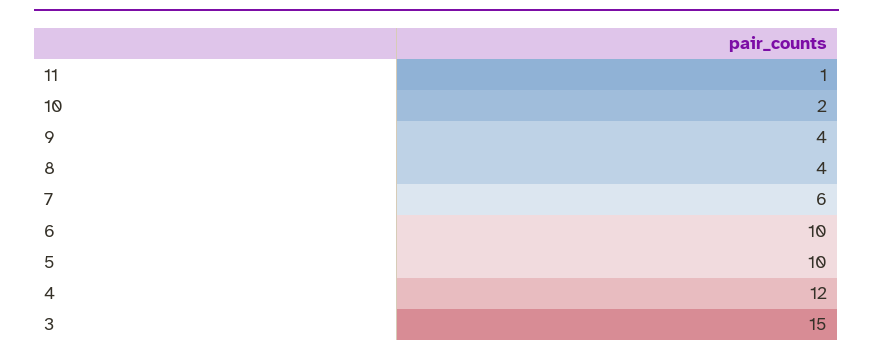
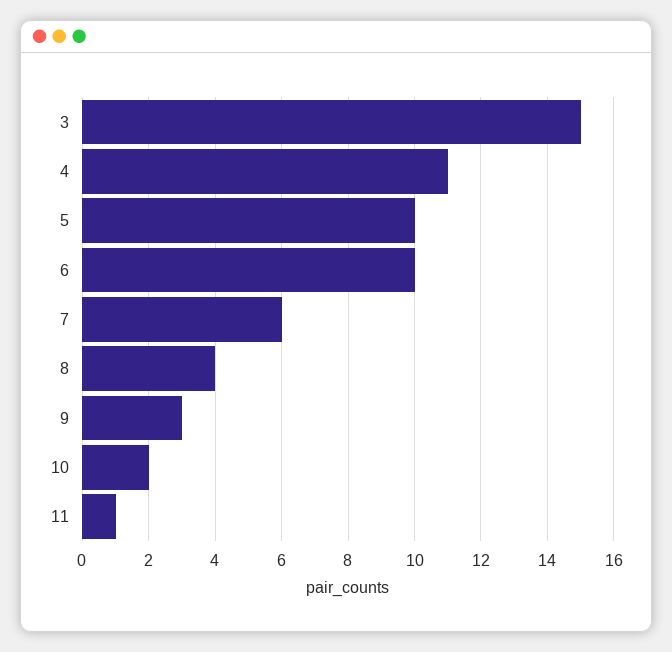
  {
    "11": 1,
    "10": 2,
-   "9": 4,
+   "9": 3,
    "8": 4,
    "7": 6,
    "6": 10,
    "5": 10,
-   "4": 12,
+   "4": 11,
    "3": 15
  }

